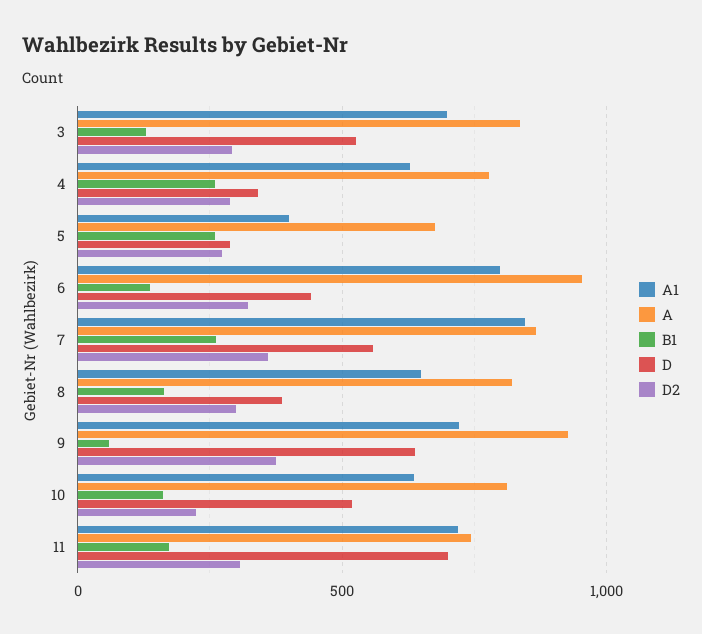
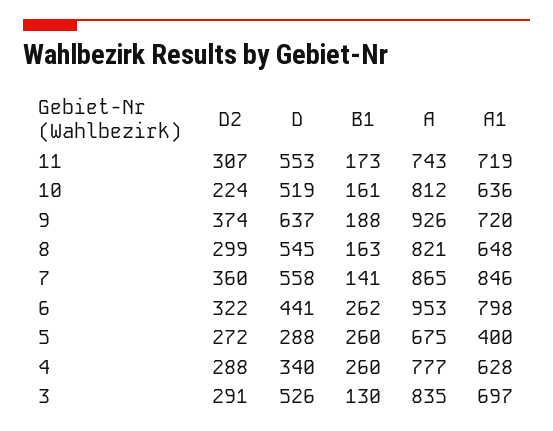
  {
    "A1": {
      "3": 697,
      "4": 628,
      "5": 400,
      "6": 798,
      "7": 846,
      "8": 648,
      "9": 720,
      "10": 636,
      "11": 719
    },
    "A": {
      "3": 835,
      "4": 777,
      "5": 675,
      "6": 953,
      "7": 865,
      "8": 821,
      "9": 926,
      "10": 812,
      "11": 743
    },
    "B1": {
      "3": 130,
      "4": 260,
      "5": 260,
-     "6": 150,
+     "6": 262,
-     "7": 250,
+     "7": 141,
      "8": 163,
-     "9": 50,
+     "9": 188,
      "10": 161,
      "11": 173
    },
    "D": {
      "3": 526,
      "4": 340,
      "5": 288,
      "6": 441,
      "7": 558,
-     "8": 400,
+     "8": 545,
      "9": 637,
      "10": 519,
-     "11": 700
+     "11": 553
    },
    "D2": {
      "3": 291,
      "4": 288,
      "5": 272,
      "6": 322,
      "7": 360,
      "8": 299,
      "9": 374,
      "10": 224,
      "11": 307
    }
  }

